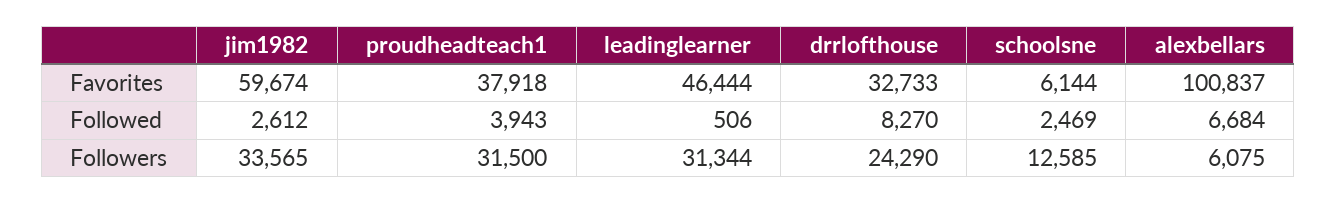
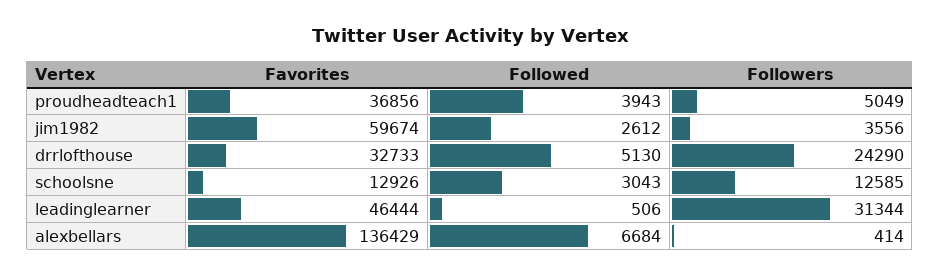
  {
    "jim1982": {
      "Favorites": 59674,
      "Followed": 2612,
-     "Followers": 33565
+     "Followers": 3556
    },
    "proudheadteach1": {
-     "Favorites": 37918,
+     "Favorites": 36856,
      "Followed": 3943,
-     "Followers": 31500
+     "Followers": 5049
    },
    "leadinglearner": {
      "Favorites": 46444,
      "Followed": 506,
      "Followers": 31344
    },
    "drrlofthouse": {
      "Favorites": 32733,
-     "Followed": 8270,
+     "Followed": 5130,
      "Followers": 24290
    },
    "schoolsne": {
-     "Favorites": 6144,
+     "Favorites": 12926,
-     "Followed": 2469,
+     "Followed": 3043,
      "Followers": 12585
    },
    "alexbellars": {
-     "Favorites": 100837,
+     "Favorites": 136429,
      "Followed": 6684,
-     "Followers": 6075
+     "Followers": 414
    }
  }

